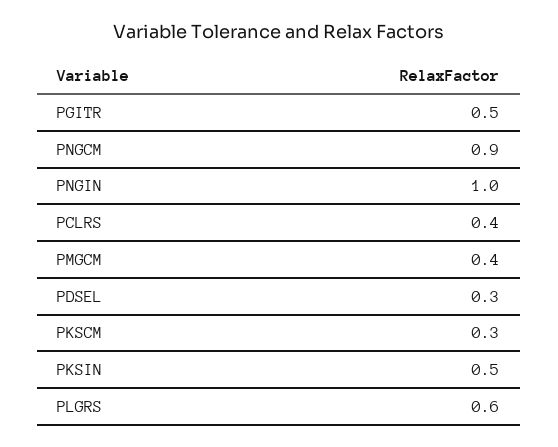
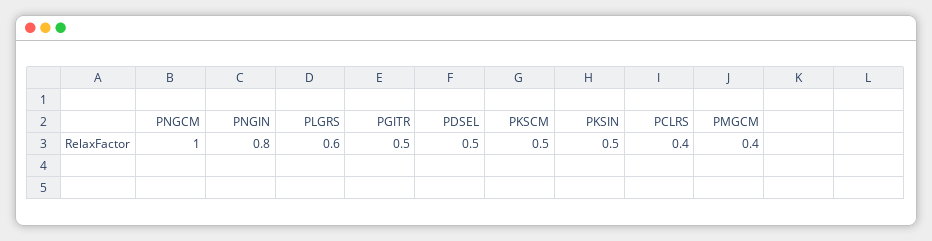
  {
    "PGITR": 0.5,
-   "PNGCM": 0.9,
+   "PNGCM": 1,
-   "PNGIN": 1,
+   "PNGIN": 0.8,
    "PCLRS": 0.4,
    "PMGCM": 0.4,
-   "PDSEL": 0.3,
+   "PDSEL": 0.5,
-   "PKSCM": 0.3,
+   "PKSCM": 0.5,
    "PKSIN": 0.5,
    "PLGRS": 0.6
  }

